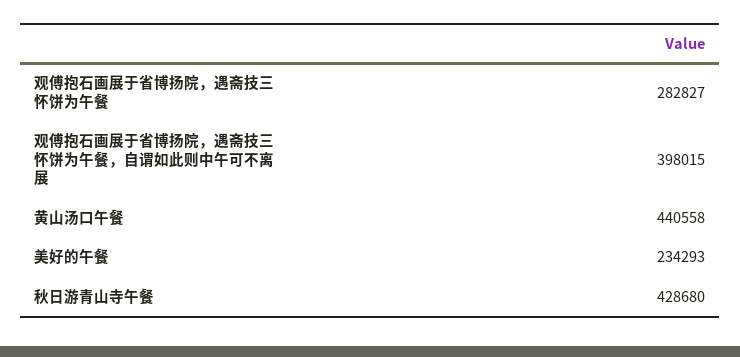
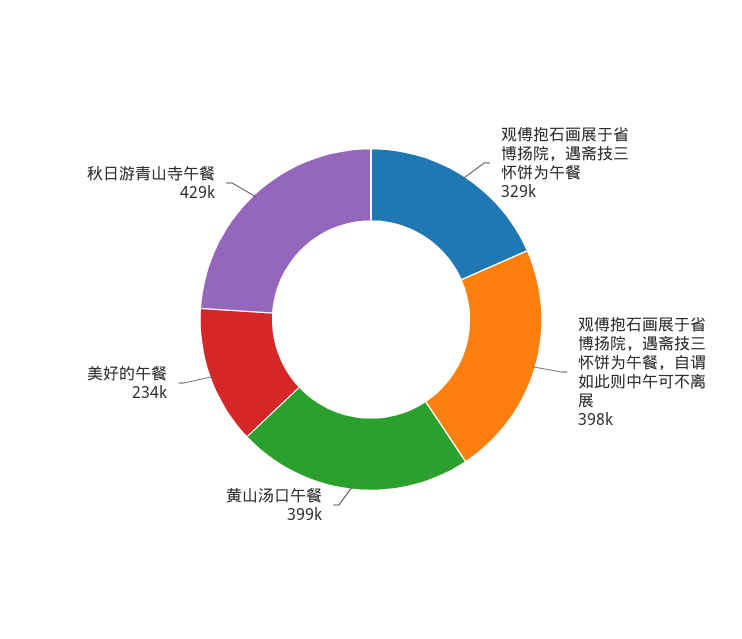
  {
-   "观傅抱石画展于省博扬院，遇斋技三怀饼为午餐": 282827,
+   "观傅抱石画展于省博扬院，遇斋技三怀饼为午餐": 329000,
    "观傅抱石画展于省博扬院，遇斋技三怀饼为午餐，自谓如此则中午可不离展": 398015,
-   "黄山汤口午餐": 440558,
+   "黄山汤口午餐": 399000,
    "美好的午餐": 234293,
    "秋日游青山寺午餐": 428680
  }

